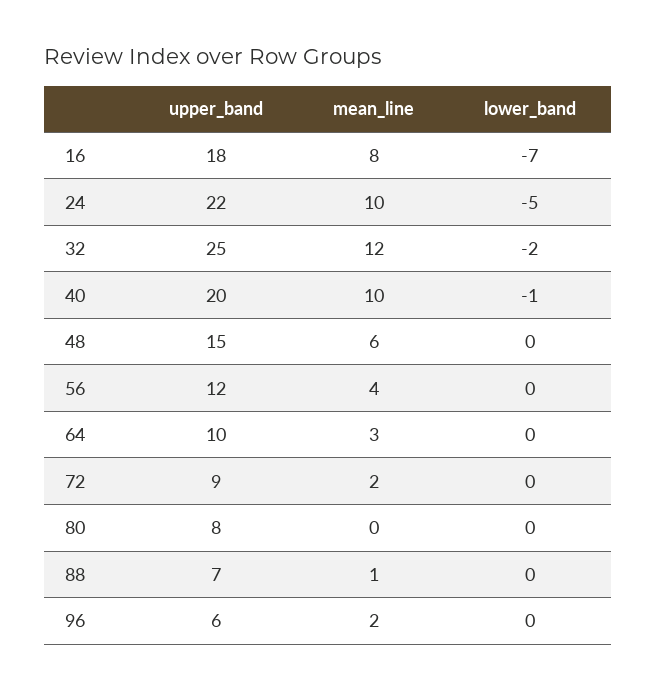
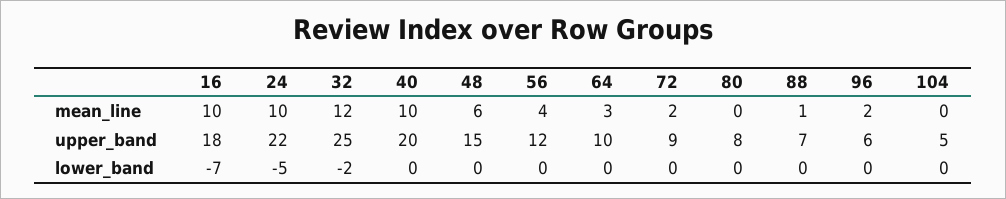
  {
    "upper_band": {
      "16": 18,
      "24": 22,
      "32": 25,
      "40": 20,
      "48": 15,
      "56": 12,
      "64": 10,
      "72": 9,
      "80": 8,
      "88": 7,
-     "96": 6
+     "96": 6,
+     "104": 5
    },
    "mean_line": {
-     "16": 8,
+     "16": 10,
      "24": 10,
      "32": 12,
      "40": 10,
      "48": 6,
      "56": 4,
      "64": 3,
      "72": 2,
      "80": 0,
      "88": 1,
-     "96": 2
+     "96": 2,
+     "104": 0
    },
    "lower_band": {
      "16": -7,
      "24": -5,
      "32": -2,
-     "40": -1,
+     "40": 0,
      "48": 0,
      "56": 0,
      "64": 0,
      "72": 0,
      "80": 0,
      "88": 0,
-     "96": 0
+     "96": 0,
+     "104": 0
    }
  }

